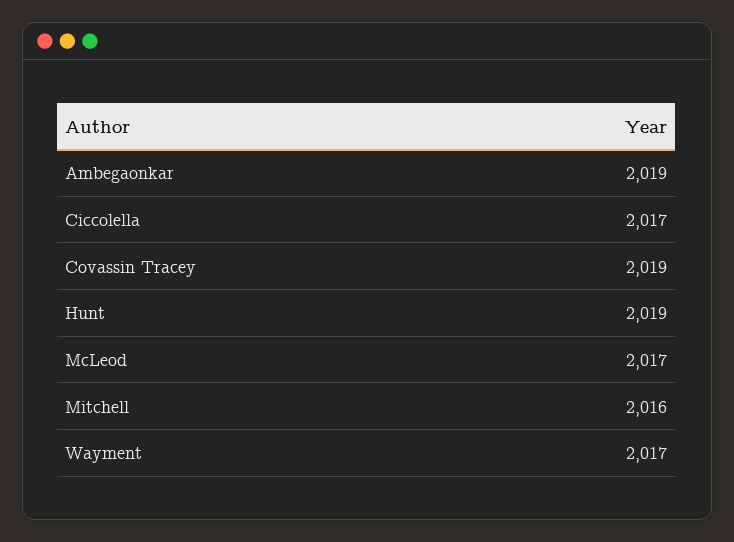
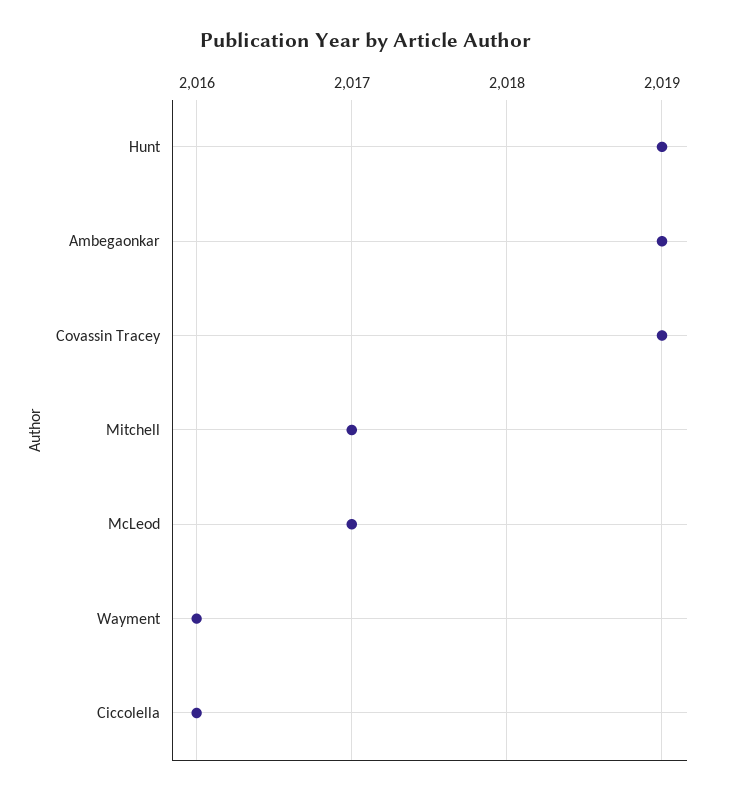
  {
    "Ambegaonkar": 2019,
-   "Ciccolella": 2017,
+   "Ciccolella": 2016,
    "Covassin Tracey": 2019,
    "Hunt": 2019,
    "McLeod": 2017,
-   "Mitchell": 2016,
+   "Mitchell": 2017,
-   "Wayment": 2017
+   "Wayment": 2016
  }

